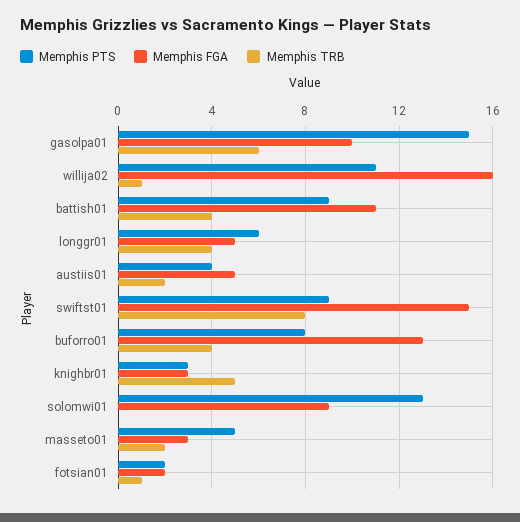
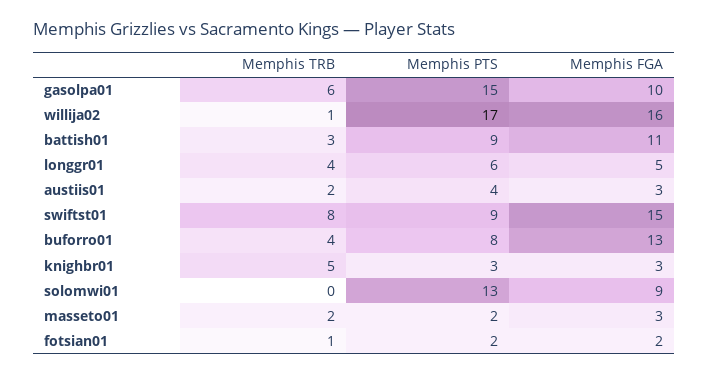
  {
    "Memphis PTS": {
      "gasolpa01": 15,
-     "willija02": 11,
+     "willija02": 17,
      "battish01": 9,
      "longgr01": 6,
      "austiis01": 4,
      "swiftst01": 9,
      "buforro01": 8,
      "knighbr01": 3,
      "solomwi01": 13,
-     "masseto01": 5,
+     "masseto01": 2,
      "fotsian01": 2
    },
    "Memphis FGA": {
      "gasolpa01": 10,
      "willija02": 16,
      "battish01": 11,
      "longgr01": 5,
-     "austiis01": 5,
+     "austiis01": 3,
      "swiftst01": 15,
      "buforro01": 13,
      "knighbr01": 3,
      "solomwi01": 9,
      "masseto01": 3,
      "fotsian01": 2
    },
    "Memphis TRB": {
      "gasolpa01": 6,
      "willija02": 1,
-     "battish01": 4,
+     "battish01": 3,
      "longgr01": 4,
      "austiis01": 2,
      "swiftst01": 8,
      "buforro01": 4,
      "knighbr01": 5,
      "solomwi01": 0,
      "masseto01": 2,
      "fotsian01": 1
    }
  }

